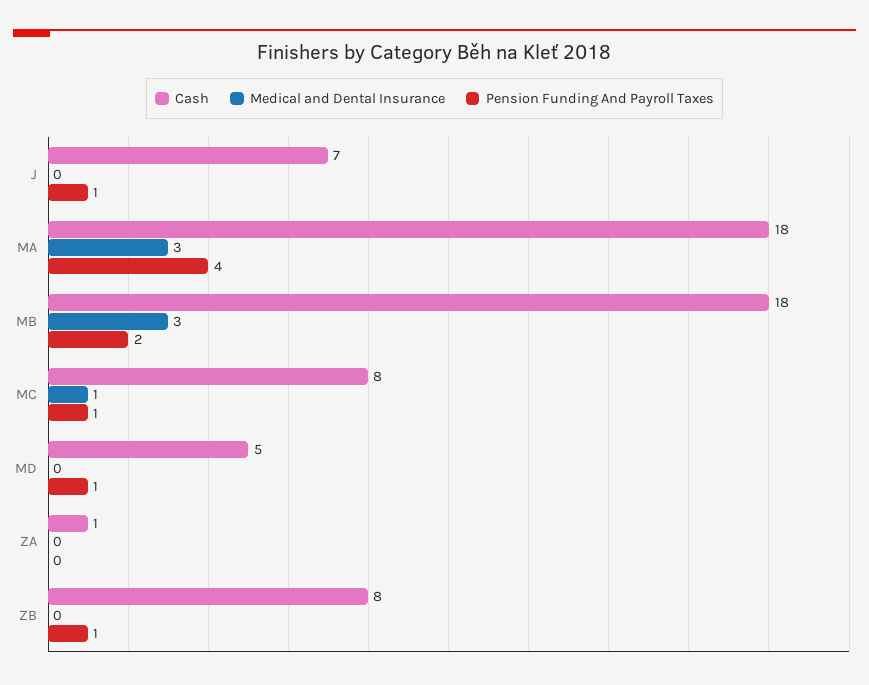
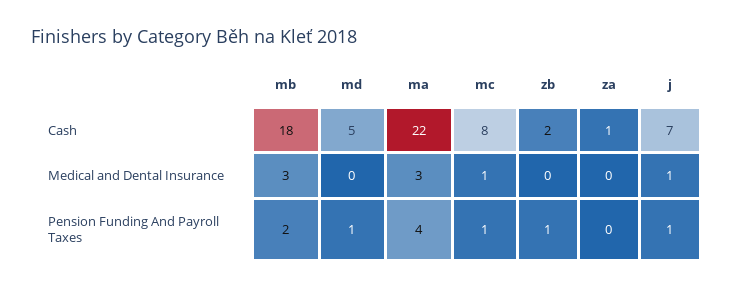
  {
    "Cash": {
      "J": 7,
-     "MA": 18,
+     "MA": 22,
      "MB": 18,
      "MC": 8,
      "MD": 5,
      "ZA": 1,
-     "ZB": 8
+     "ZB": 2
    },
    "Medical and Dental Insurance": {
-     "J": 0,
+     "J": 1,
      "MA": 3,
      "MB": 3,
      "MC": 1,
      "MD": 0,
      "ZA": 0,
      "ZB": 0
    },
    "Pension Funding And Payroll Taxes": {
      "J": 1,
      "MA": 4,
      "MB": 2,
      "MC": 1,
      "MD": 1,
      "ZA": 0,
      "ZB": 1
    }
  }

